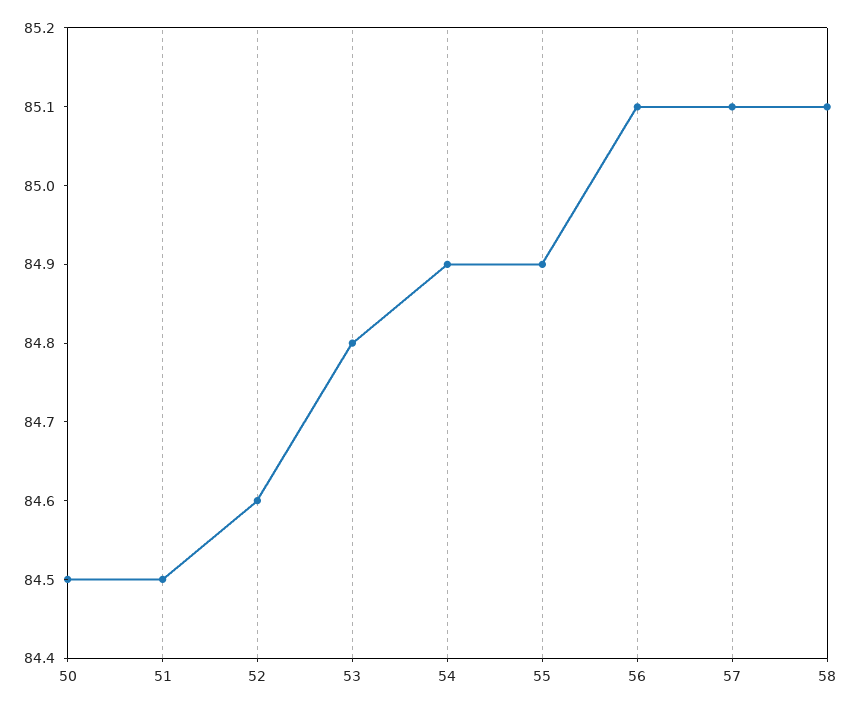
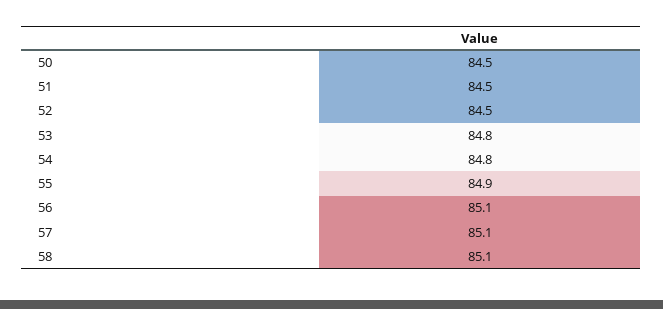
  {
    "50": 84.5,
    "51": 84.5,
-   "52": 84.6,
+   "52": 84.5,
    "53": 84.8,
-   "54": 84.9,
+   "54": 84.8,
    "55": 84.9,
    "56": 85.1,
    "57": 85.1,
    "58": 85.1
  }

